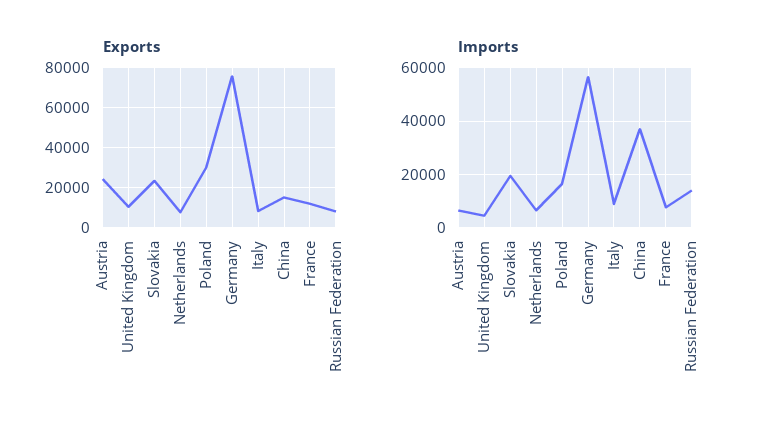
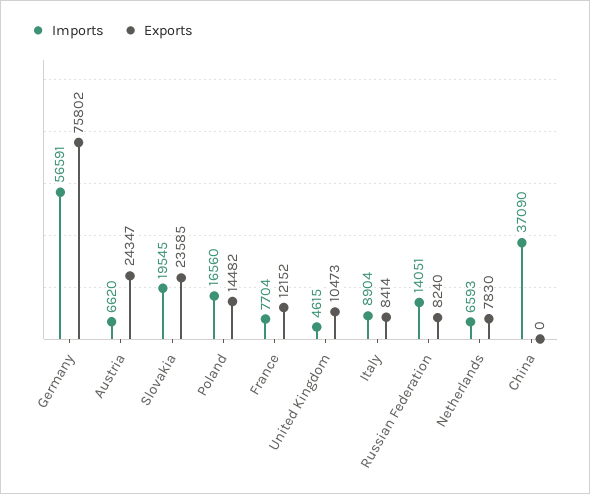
  {
    "Exports": {
      "Austria": 24347,
      "United Kingdom": 10473,
      "Slovakia": 23585,
      "Netherlands": 7830,
-     "Poland": 30000,
+     "Poland": 14482,
      "Germany": 75802,
      "Italy": 8414,
-     "China": 15000,
+     "China": 0,
      "France": 12152,
      "Russian Federation": 8240
    },
    "Imports": {
      "Austria": 6620,
      "United Kingdom": 4615,
      "Slovakia": 19545,
      "Netherlands": 6593,
      "Poland": 16560,
      "Germany": 56591,
      "Italy": 8904,
      "China": 37090,
      "France": 7704,
      "Russian Federation": 14051
    }
  }

